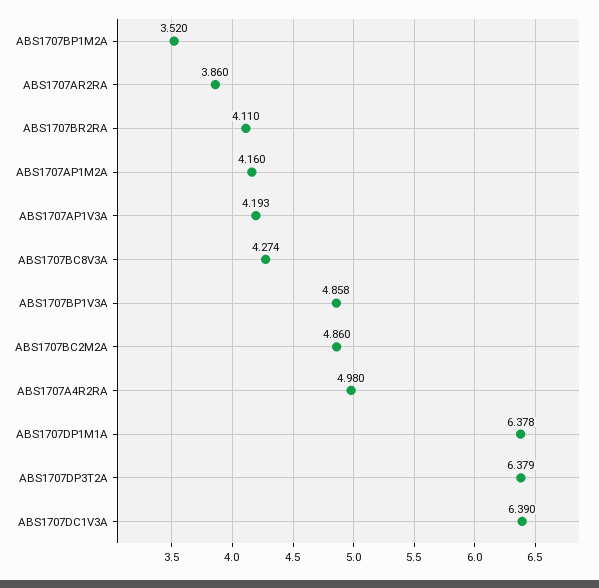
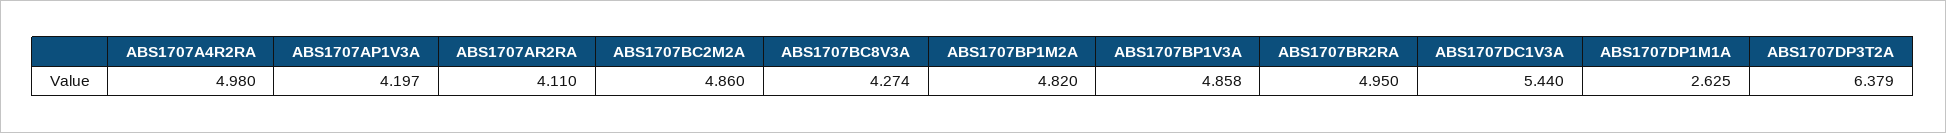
  {
-   "ABS1707BP1M2A": 3.52,
+   "ABS1707BP1M2A": 4.82,
-   "ABS1707AR2RA": 3.86,
+   "ABS1707AR2RA": 4.11,
-   "ABS1707BR2RA": 4.11,
+   "ABS1707BR2RA": 4.95,
-   "ABS1707AP1M2A": 4.16,
-   "ABS1707AP1V3A": 4.193,
+   "ABS1707AP1V3A": 4.197,
    "ABS1707BC8V3A": 4.274,
    "ABS1707BP1V3A": 4.858,
    "ABS1707BC2M2A": 4.86,
    "ABS1707A4R2RA": 4.98,
-   "ABS1707DP1M1A": 6.378,
+   "ABS1707DP1M1A": 2.625,
    "ABS1707DP3T2A": 6.379,
-   "ABS1707DC1V3A": 6.39
+   "ABS1707DC1V3A": 5.44
  }

